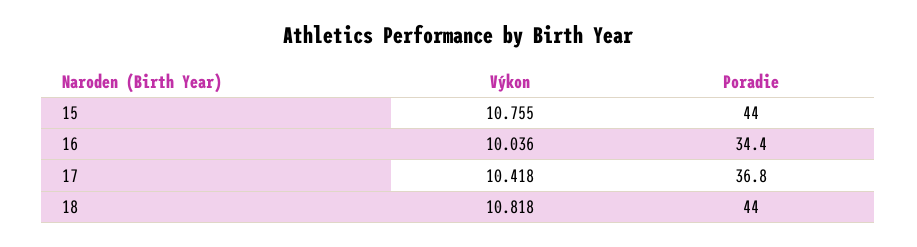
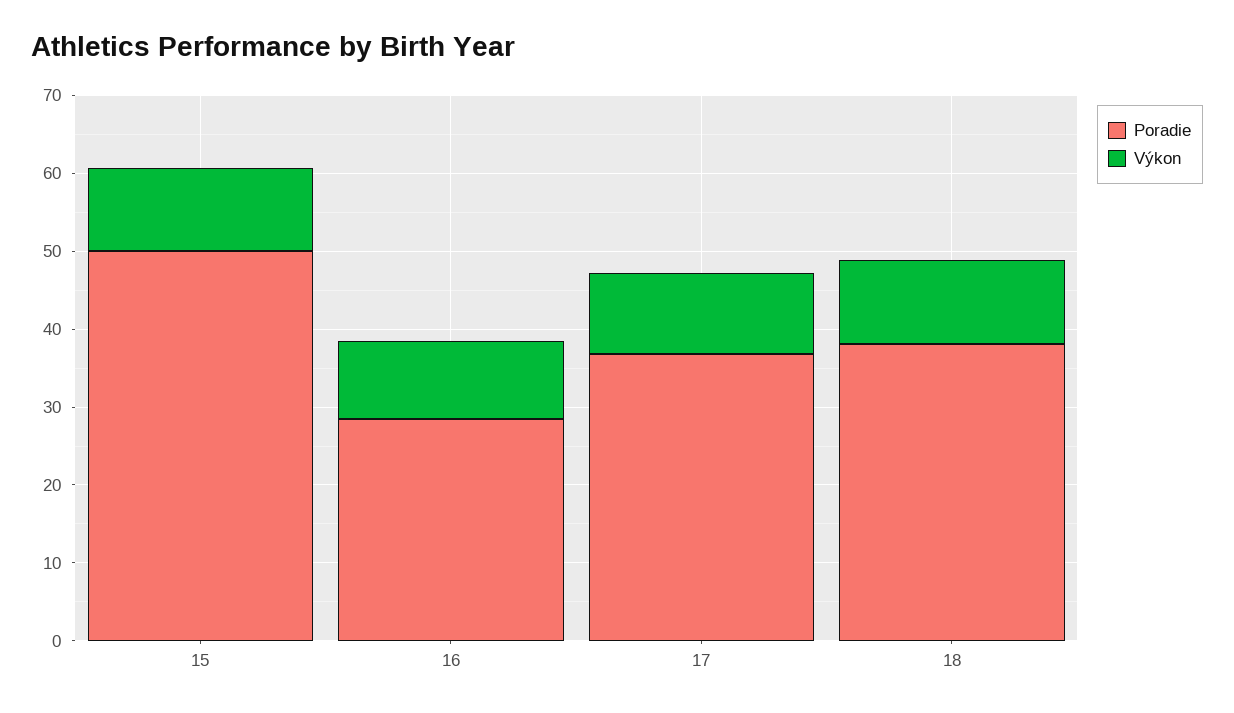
  {
    "Výkon": {
      "15": 10.755,
      "16": 10.036,
      "17": 10.418,
      "18": 10.818
    },
    "Poradie": {
-     "15": 44,
+     "15": 50,
-     "16": 34.4,
+     "16": 28,
      "17": 36.8,
-     "18": 44
+     "18": 38
    }
  }

